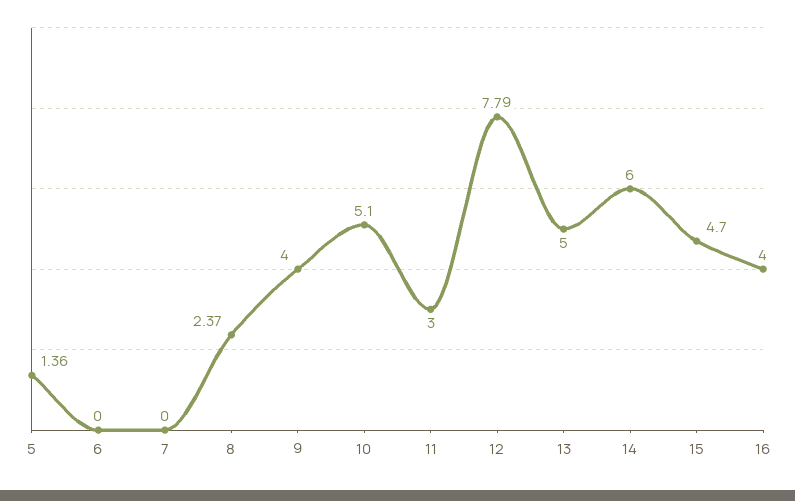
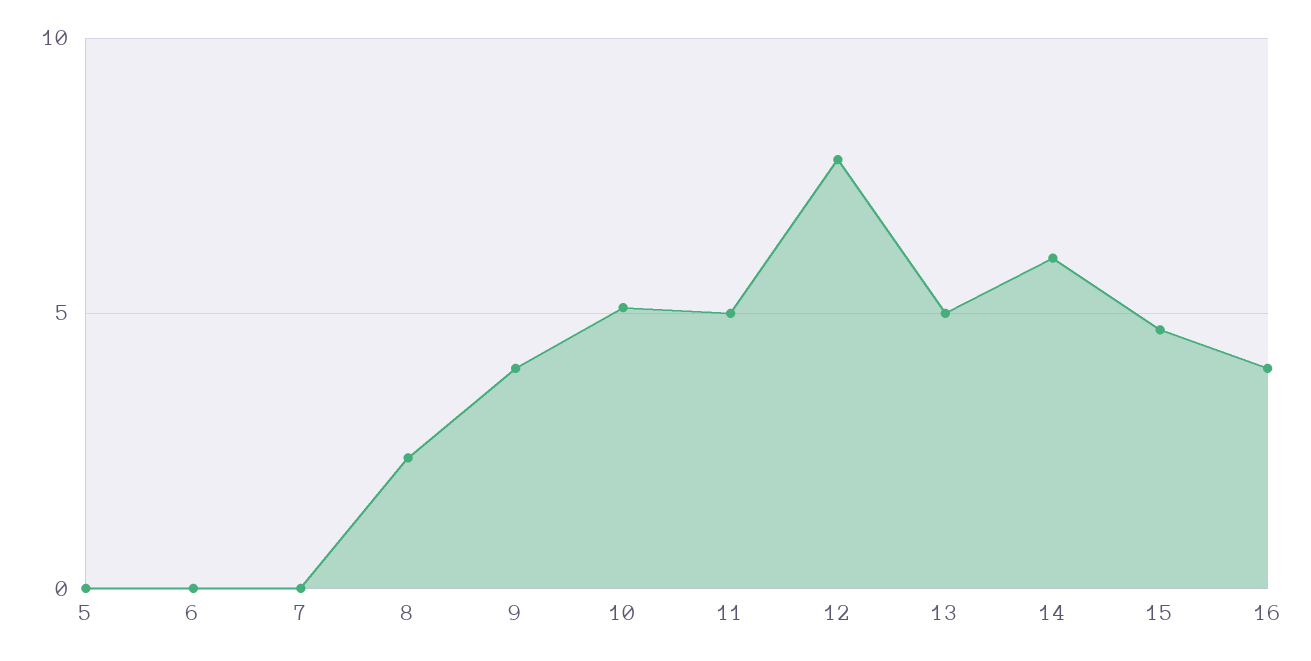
  {
-   "5": 1.36,
+   "5": 0,
    "6": 0,
    "7": 0,
    "8": 2.37,
    "9": 4,
    "10": 5.1,
-   "11": 3,
+   "11": 5,
    "12": 7.79,
    "13": 5,
    "14": 6,
    "15": 4.7,
    "16": 4
  }

